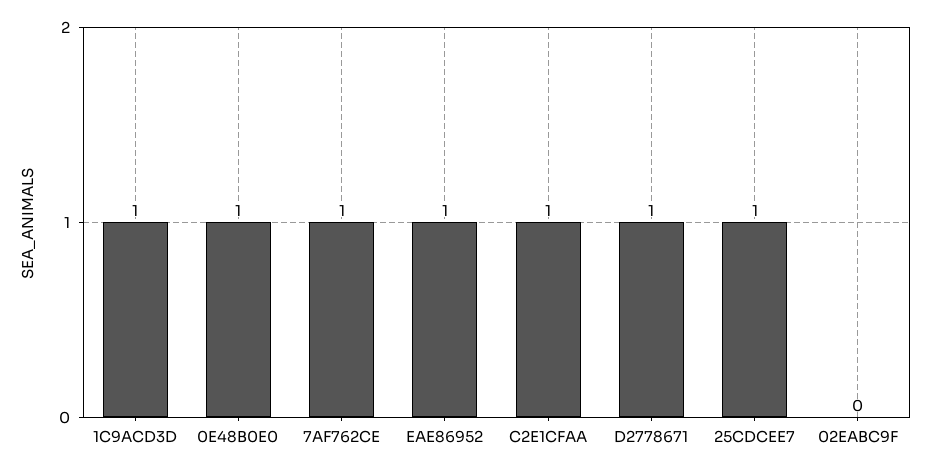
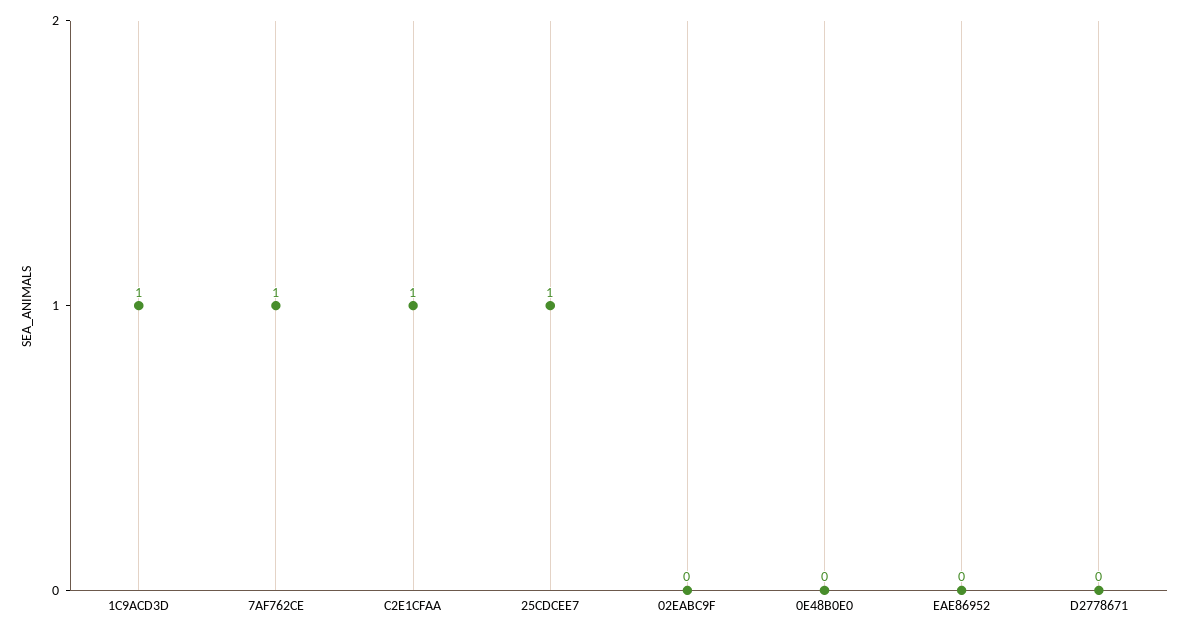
  {
    "1C9ACD3D": 1,
-   "0E48B0E0": 1,
+   "0E48B0E0": 0,
    "7AF762CE": 1,
-   "EAE86952": 1,
+   "EAE86952": 0,
    "C2E1CFAA": 1,
-   "D2778671": 1,
+   "D2778671": 0,
    "25CDCEE7": 1,
    "02EABC9F": 0
  }

